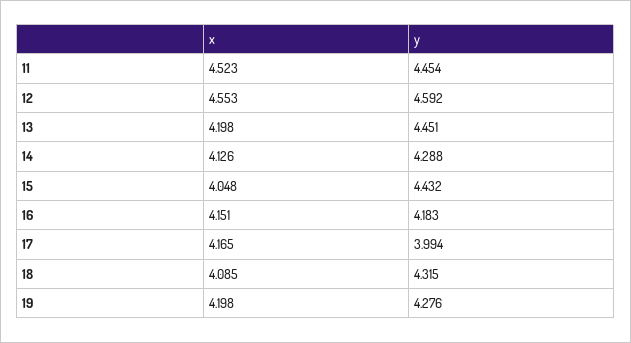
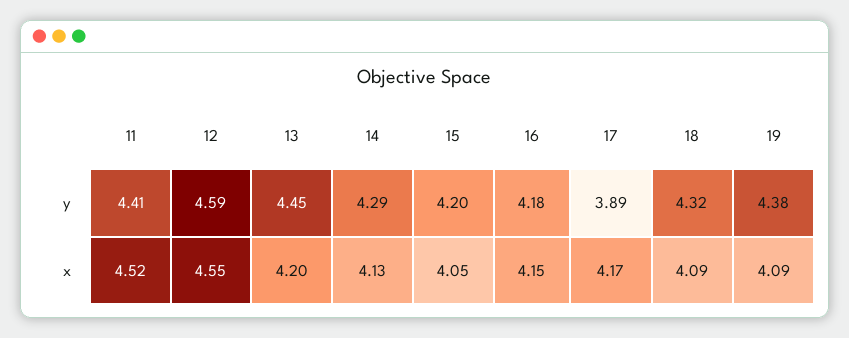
  {
    "x": {
      "11": 4.523,
      "12": 4.553,
      "13": 4.198,
      "14": 4.126,
      "15": 4.048,
      "16": 4.151,
      "17": 4.165,
      "18": 4.085,
-     "19": 4.198
+     "19": 4.09
    },
    "y": {
-     "11": 4.454,
+     "11": 4.41,
      "12": 4.592,
      "13": 4.451,
      "14": 4.288,
-     "15": 4.432,
+     "15": 4.2,
      "16": 4.183,
-     "17": 3.994,
+     "17": 3.89,
      "18": 4.315,
-     "19": 4.276
+     "19": 4.38
    }
  }

